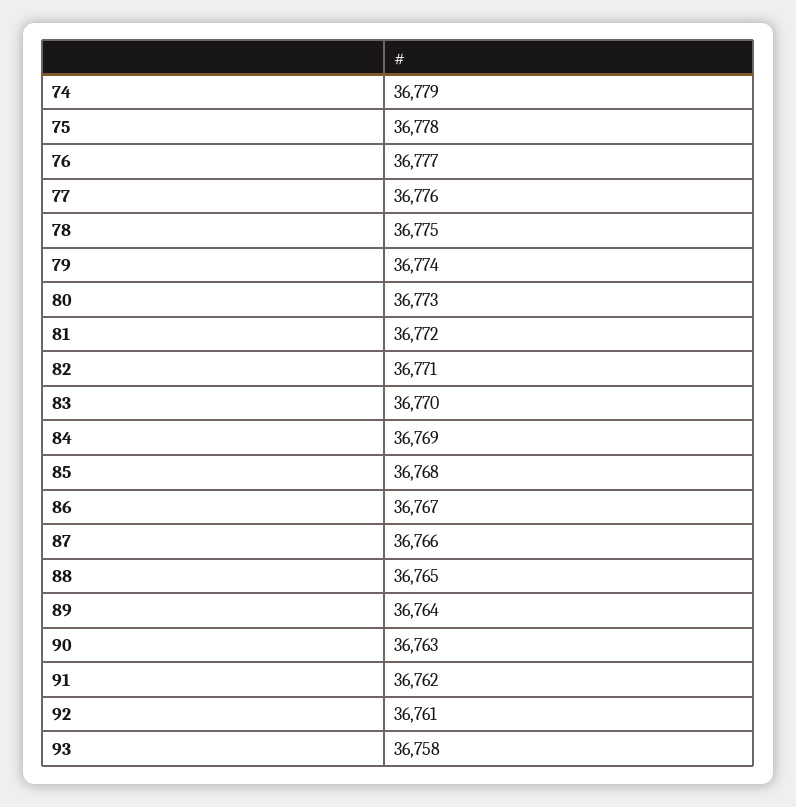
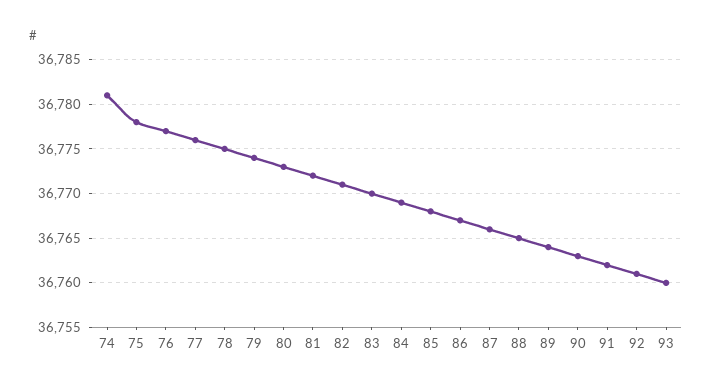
  {
-   "74": 36779,
+   "74": 36781,
    "75": 36778,
    "76": 36777,
    "77": 36776,
    "78": 36775,
    "79": 36774,
    "80": 36773,
    "81": 36772,
    "82": 36771,
    "83": 36770,
    "84": 36769,
    "85": 36768,
    "86": 36767,
    "87": 36766,
    "88": 36765,
    "89": 36764,
    "90": 36763,
    "91": 36762,
    "92": 36761,
-   "93": 36758
+   "93": 36760
  }

